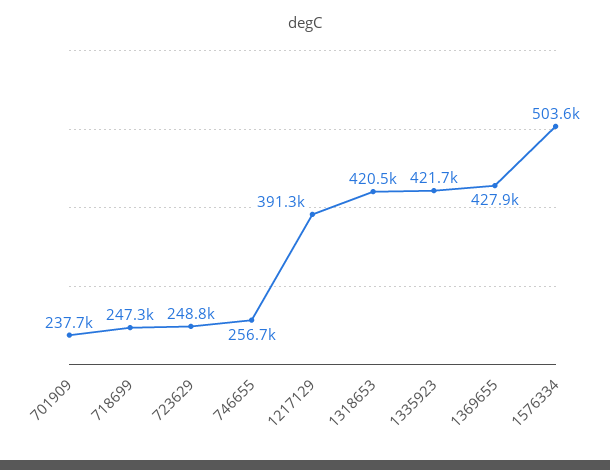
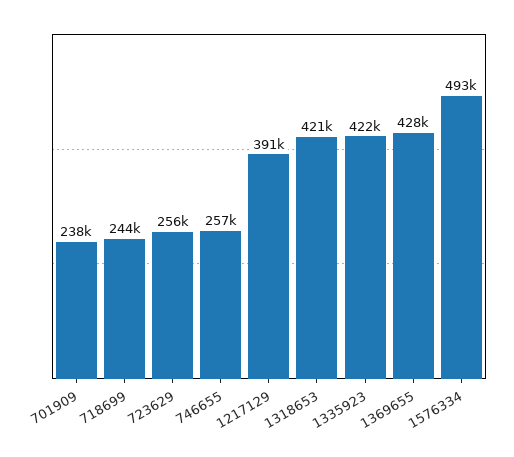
  {
    "701909": 237700,
-   "718699": 247300,
+   "718699": 244000,
-   "723629": 248800,
+   "723629": 256000,
    "746655": 256700,
    "1217129": 391300,
    "1318653": 420500,
    "1335923": 421700,
    "1369655": 427900,
-   "1576334": 503600
+   "1576334": 493000
  }

